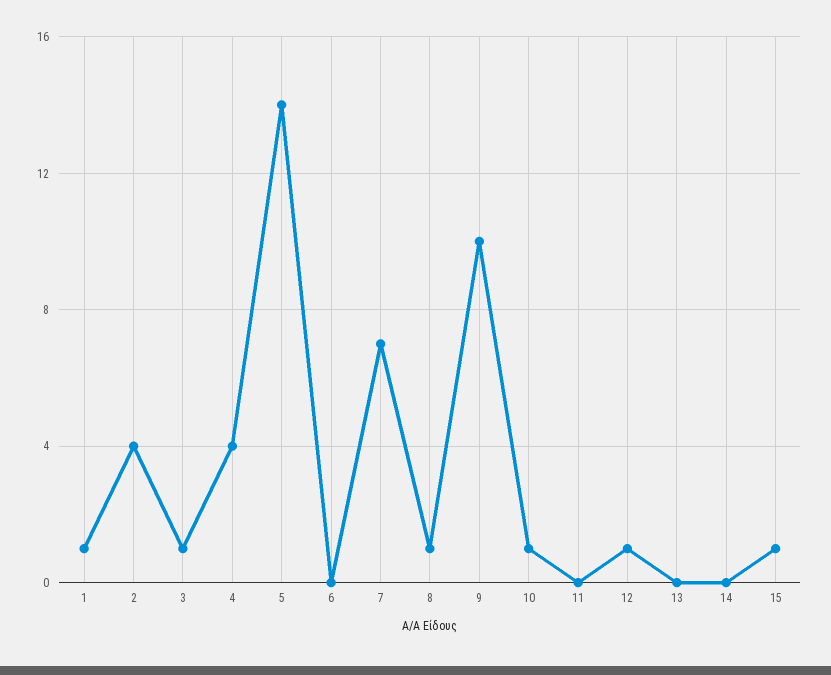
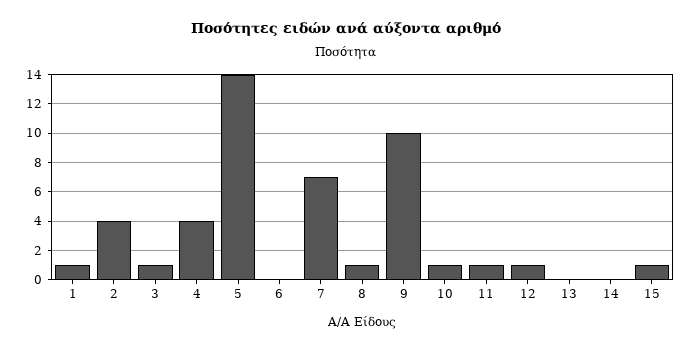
  {
    "1": 1,
    "2": 4,
    "3": 1,
    "4": 4,
    "5": 14,
    "6": 0,
    "7": 7,
    "8": 1,
    "9": 10,
    "10": 1,
-   "11": 0,
+   "11": 1,
    "12": 1,
    "13": 0,
    "14": 0,
    "15": 1
  }

